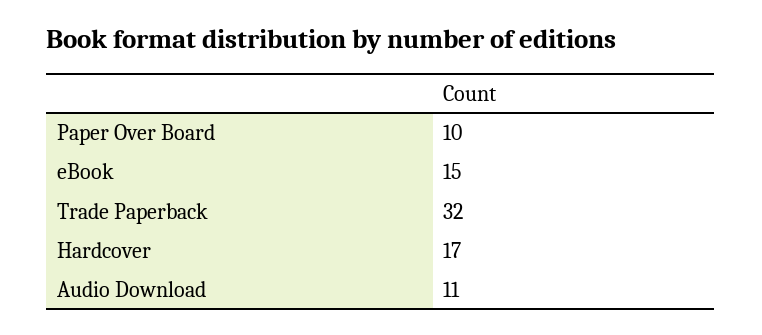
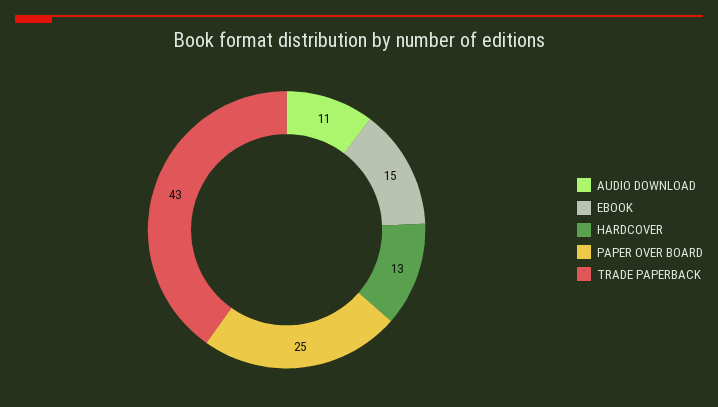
  {
-   "Paper Over Board": 10,
+   "Paper Over Board": 25,
    "eBook": 15,
-   "Trade Paperback": 32,
+   "Trade Paperback": 43,
-   "Hardcover": 17,
+   "Hardcover": 13,
    "Audio Download": 11
  }

